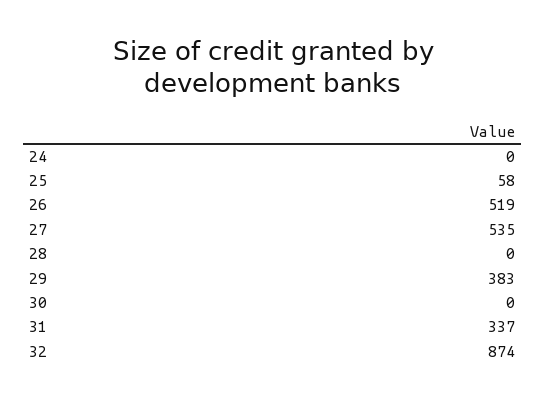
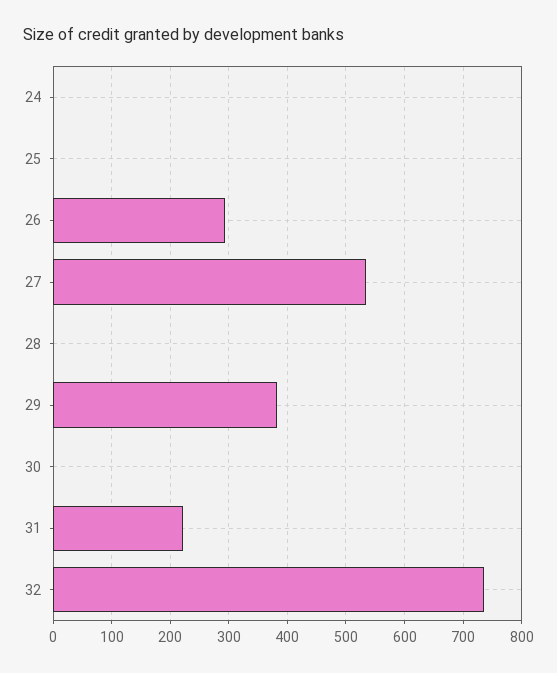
  {
    "24": 0,
-   "25": 58,
+   "25": 0,
-   "26": 519,
+   "26": 300,
    "27": 535,
    "28": 0,
    "29": 383,
    "30": 0,
-   "31": 337,
+   "31": 220,
-   "32": 874
+   "32": 740
  }

